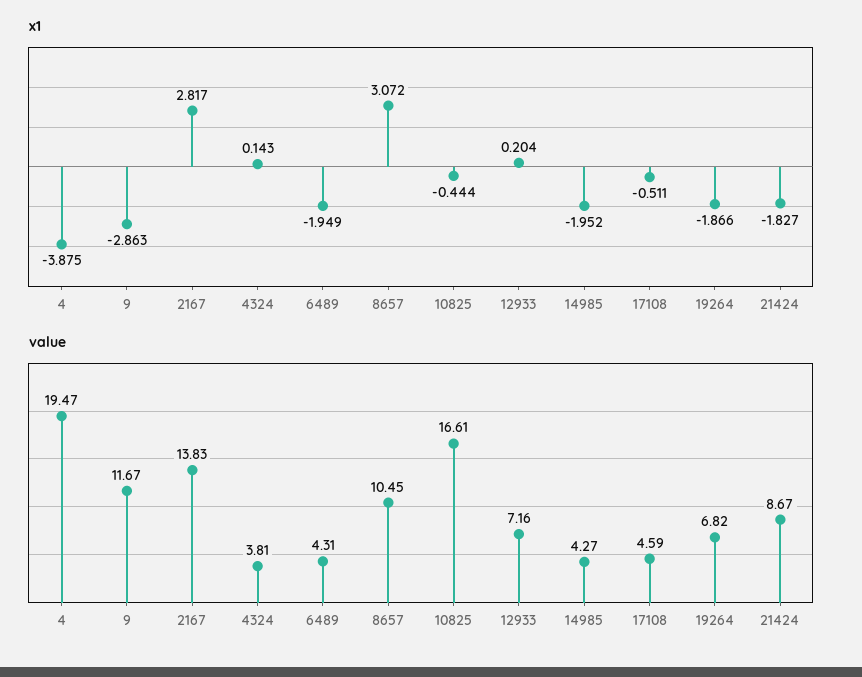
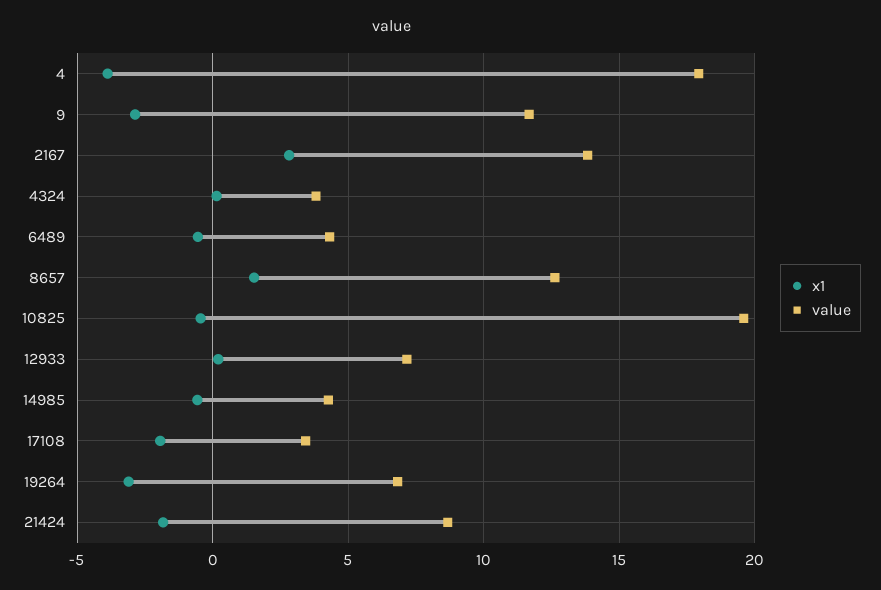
  {
    "x1": {
      "4": -3.875,
      "9": -2.863,
      "2167": 2.817,
      "4324": 0.143,
-     "6489": -1.949,
+     "6489": -0.5,
-     "8657": 3.072,
+     "8657": 1.5,
      "10825": -0.444,
      "12933": 0.204,
-     "14985": -1.952,
+     "14985": -0.5,
-     "17108": -0.511,
+     "17108": -2,
-     "19264": -1.866,
+     "19264": -3,
      "21424": -1.827
    },
    "value": {
-     "4": 19.47,
+     "4": 18,
      "9": 11.67,
      "2167": 13.83,
      "4324": 3.81,
      "6489": 4.31,
-     "8657": 10.45,
+     "8657": 12.5,
-     "10825": 16.61,
+     "10825": 19.5,
      "12933": 7.16,
      "14985": 4.27,
-     "17108": 4.59,
+     "17108": 3.5,
      "19264": 6.82,
      "21424": 8.67
    }
  }

